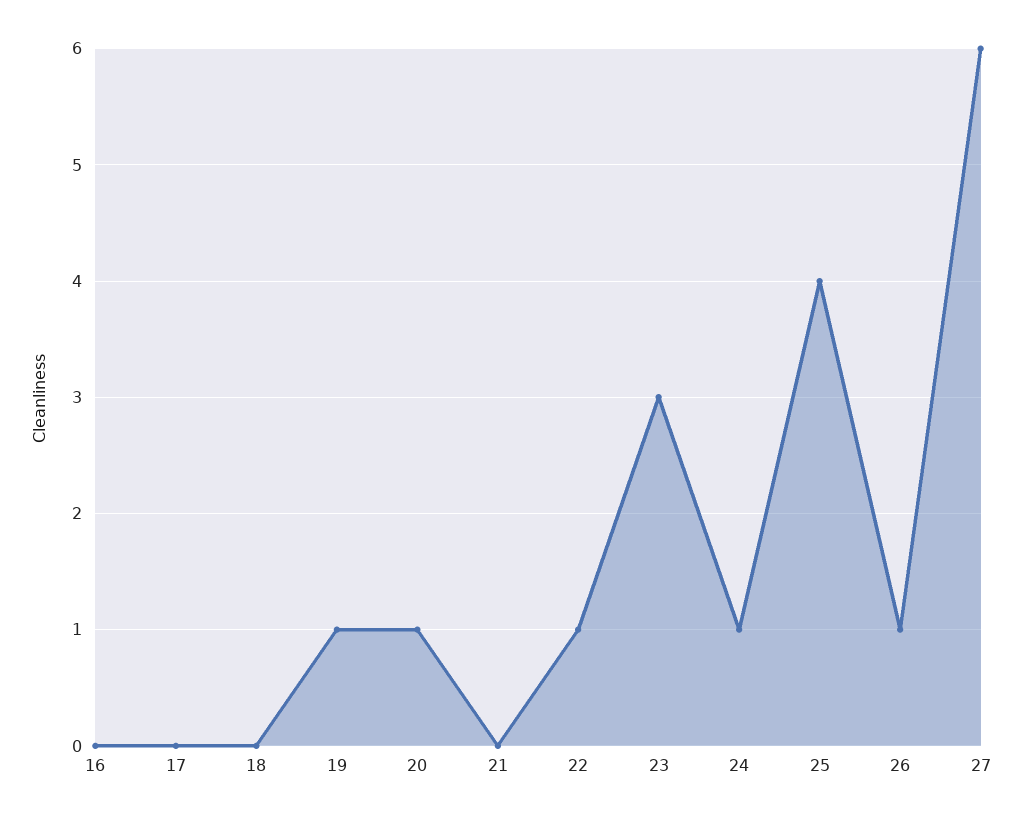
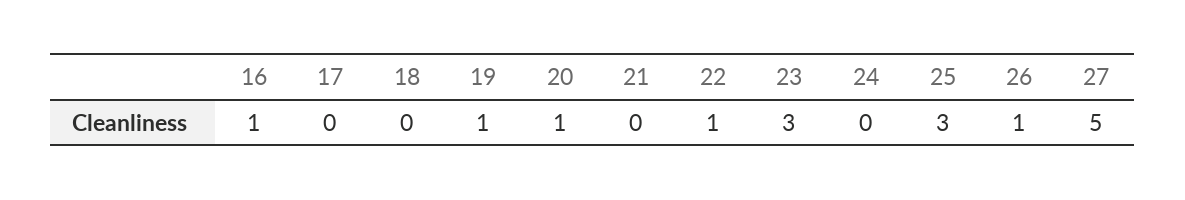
  {
-   "16": 0,
+   "16": 1,
    "17": 0,
    "18": 0,
    "19": 1,
    "20": 1,
    "21": 0,
    "22": 1,
    "23": 3,
-   "24": 1,
+   "24": 0,
-   "25": 4,
+   "25": 3,
    "26": 1,
-   "27": 6
+   "27": 5
  }

